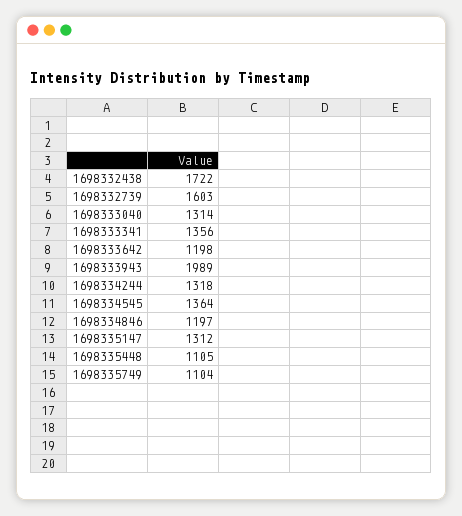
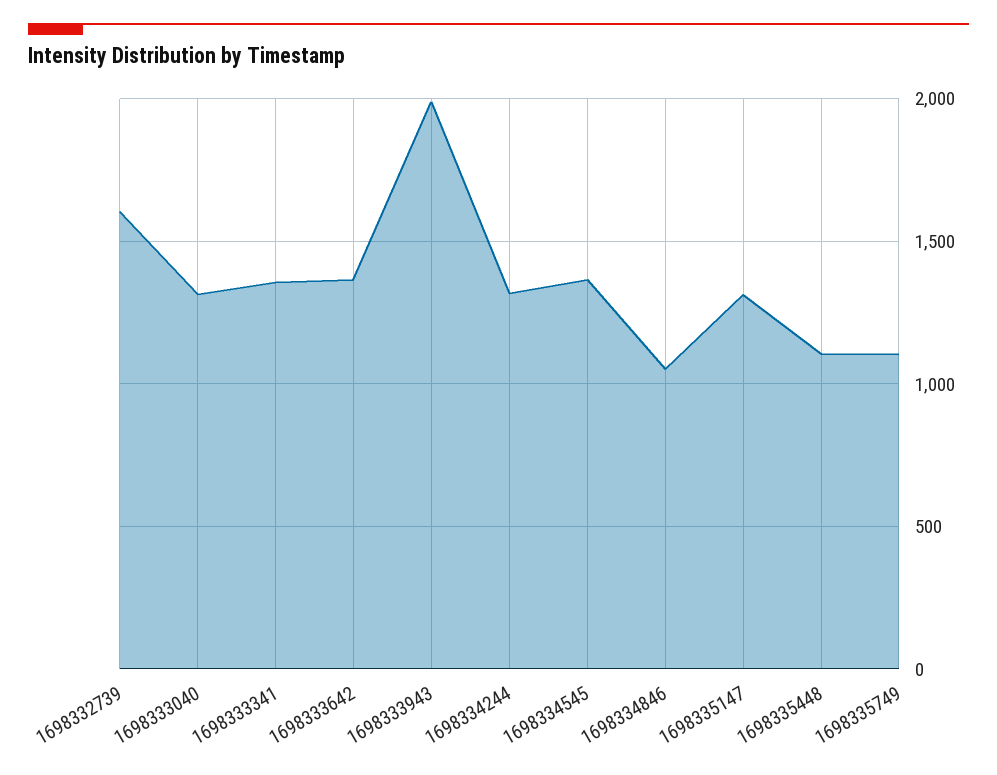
  {
-   "1698332438": 1722,
    "1698332739": 1603,
    "1698333040": 1314,
    "1698333341": 1356,
-   "1698333642": 1198,
+   "1698333642": 1350,
    "1698333943": 1989,
    "1698334244": 1318,
    "1698334545": 1364,
-   "1698334846": 1197,
+   "1698334846": 1050,
    "1698335147": 1312,
    "1698335448": 1105,
    "1698335749": 1104
  }

